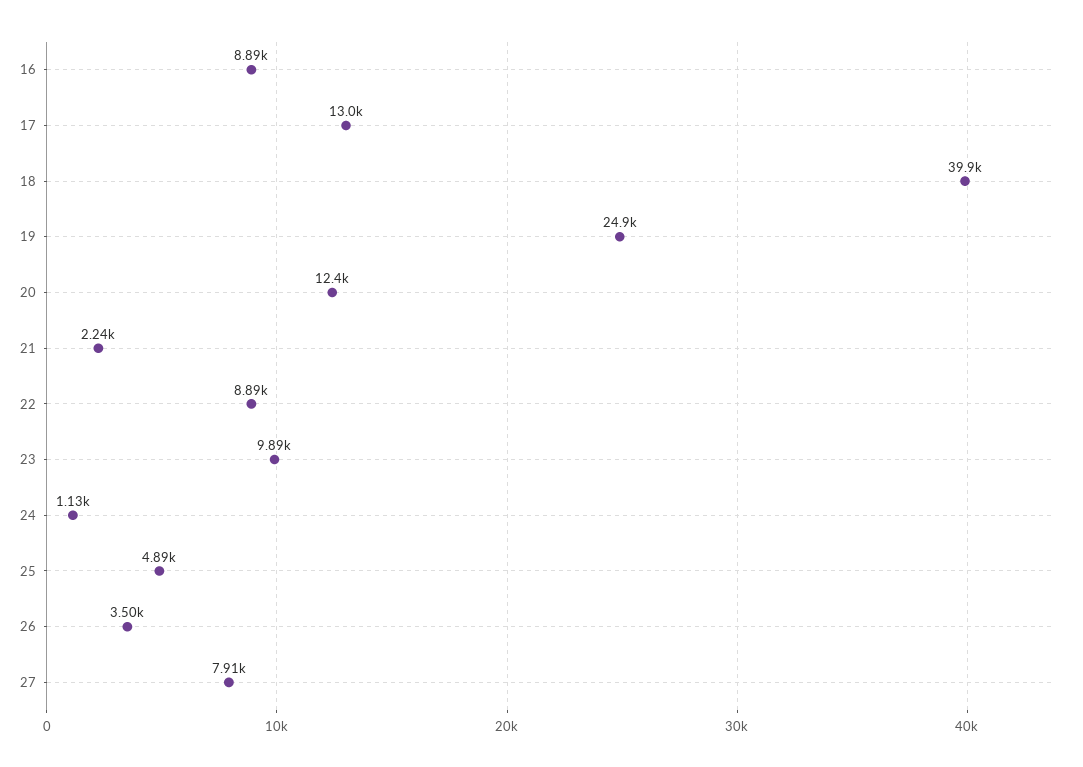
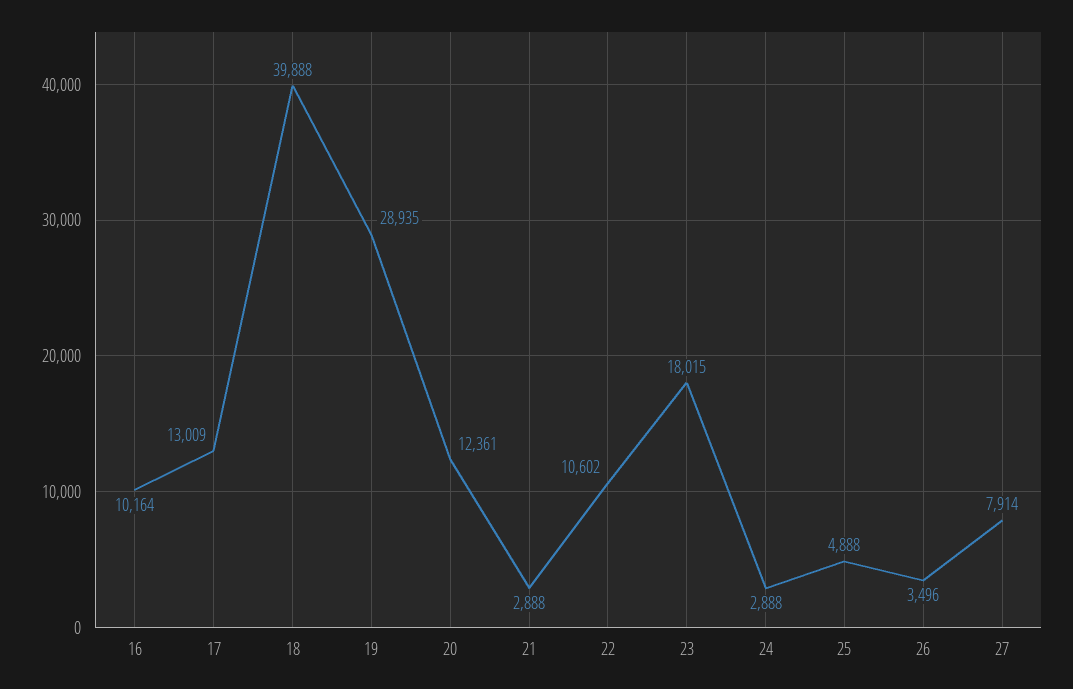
  {
-   "16": 8890,
+   "16": 10164,
    "17": 13009,
    "18": 39888,
-   "19": 24900,
+   "19": 28935,
    "20": 12361,
-   "21": 2240,
+   "21": 2888,
-   "22": 8890,
+   "22": 10602,
-   "23": 9890,
+   "23": 18015,
-   "24": 1130,
+   "24": 2888,
    "25": 4888,
    "26": 3496,
    "27": 7914
  }

